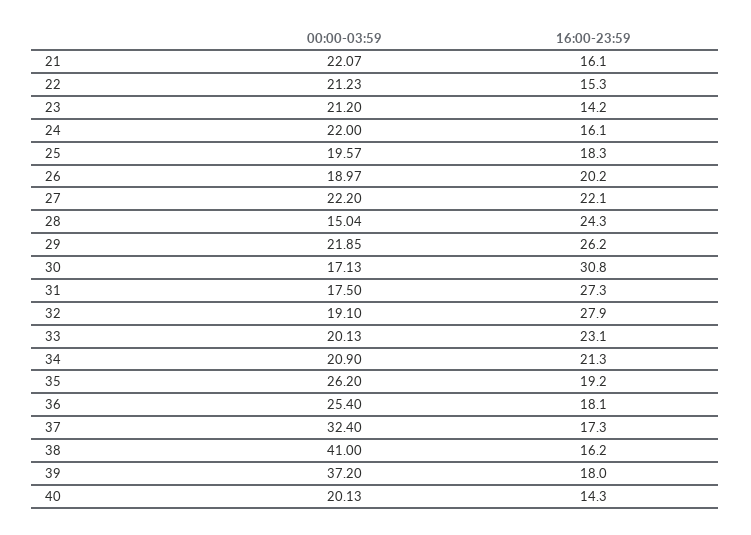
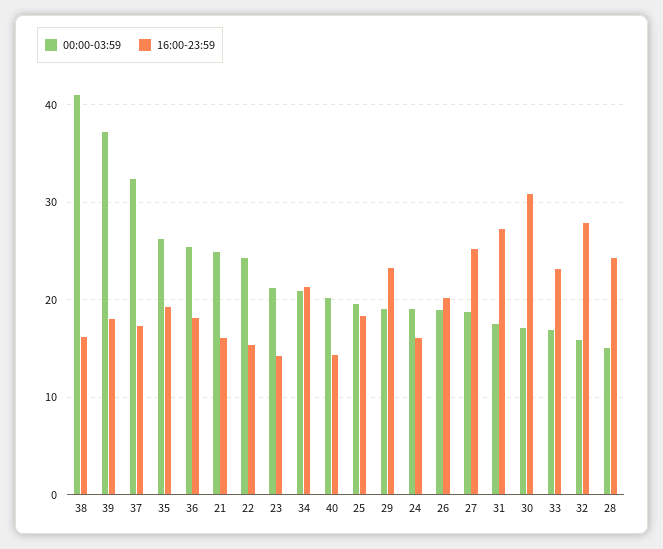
  {
    "00:00-03:59": {
-     "21": 22.07,
+     "21": 25,
-     "22": 21.23,
+     "22": 24,
      "23": 21.2,
-     "24": 22,
+     "24": 19,
      "25": 19.57,
      "26": 18.97,
-     "27": 22.2,
+     "27": 19,
      "28": 15.04,
-     "29": 21.85,
+     "29": 19,
      "30": 17.13,
      "31": 17.5,
-     "32": 19.1,
+     "32": 16,
-     "33": 20.13,
+     "33": 17,
      "34": 20.9,
      "35": 26.2,
      "36": 25.4,
      "37": 32.4,
      "38": 41,
      "39": 37.2,
      "40": 20.13
    },
    "16:00-23:59": {
      "21": 16.1,
      "22": 15.3,
      "23": 14.2,
      "24": 16.1,
      "25": 18.3,
      "26": 20.2,
-     "27": 22.1,
+     "27": 25,
      "28": 24.3,
-     "29": 26.2,
+     "29": 23,
      "30": 30.8,
      "31": 27.3,
      "32": 27.9,
      "33": 23.1,
      "34": 21.3,
      "35": 19.2,
      "36": 18.1,
      "37": 17.3,
      "38": 16.2,
      "39": 18,
      "40": 14.3
    }
  }

